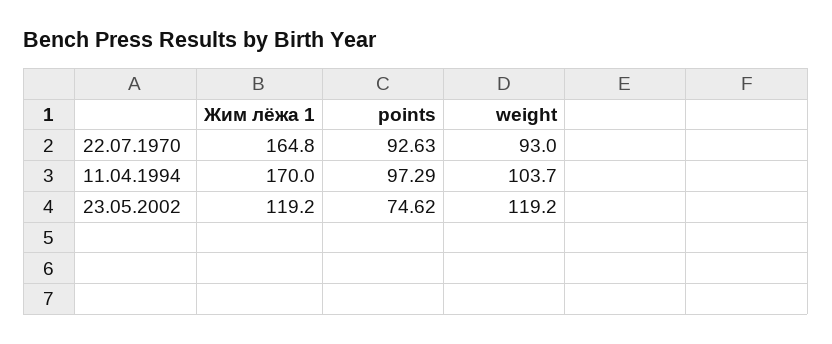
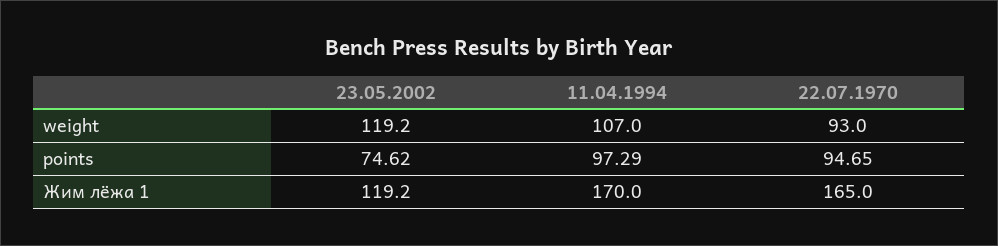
  {
    "Жим лёжа 1": {
-     "22.07.1970": 164.8,
+     "22.07.1970": 165,
      "11.04.1994": 170,
      "23.05.2002": 119.2
    },
    "points": {
-     "22.07.1970": 92.63,
+     "22.07.1970": 94.65,
      "11.04.1994": 97.29,
      "23.05.2002": 74.62
    },
    "weight": {
      "22.07.1970": 93,
-     "11.04.1994": 103.7,
+     "11.04.1994": 107,
      "23.05.2002": 119.2
    }
  }

